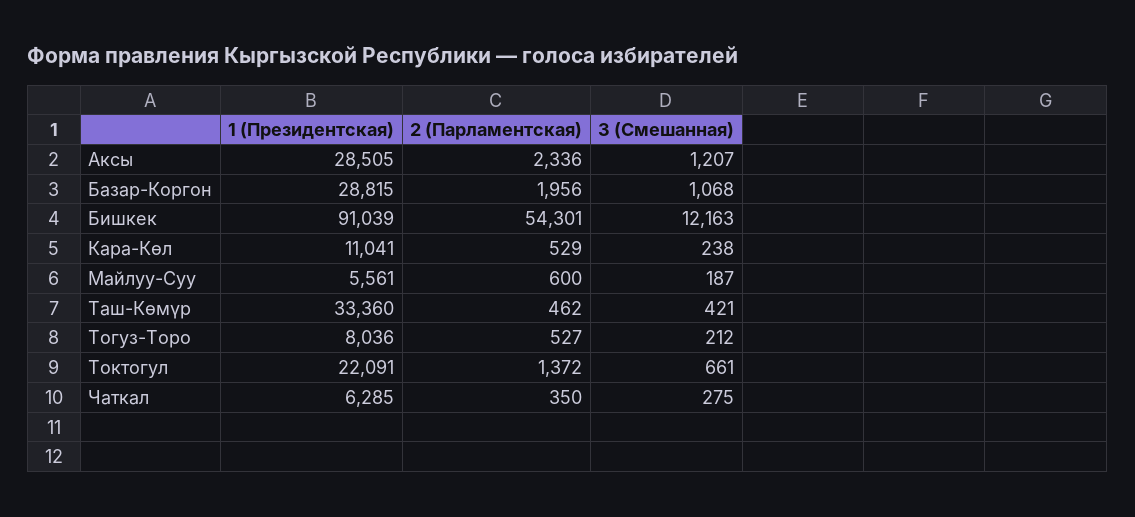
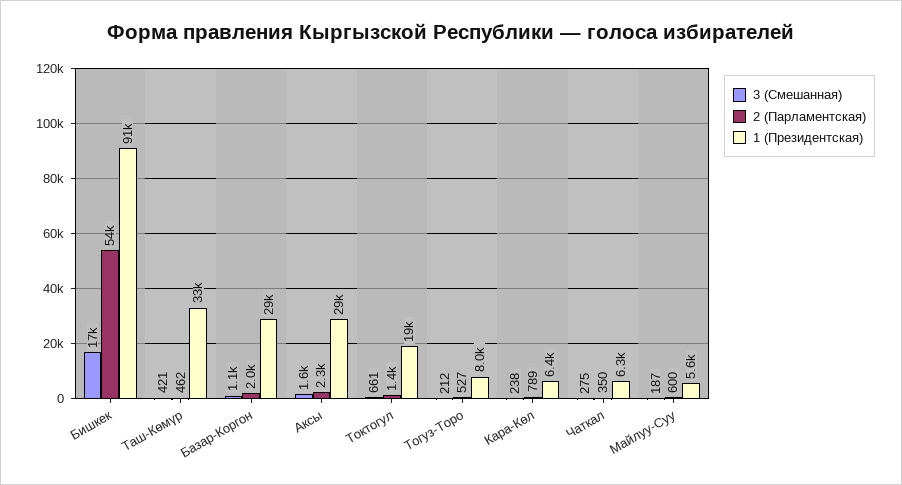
  {
    "1 (Президентская)": {
      "Аксы": 28505,
      "Базар-Коргон": 28815,
      "Бишкек": 91039,
-     "Кара-Көл": 11041,
+     "Кара-Көл": 6400,
      "Майлуу-Суу": 5561,
      "Таш-Көмүр": 33360,
      "Тогуз-Торо": 8036,
-     "Токтогул": 22091,
+     "Токтогул": 19000,
      "Чаткал": 6285
    },
    "2 (Парламентская)": {
      "Аксы": 2336,
      "Базар-Коргон": 1956,
      "Бишкек": 54301,
-     "Кара-Көл": 529,
+     "Кара-Көл": 789,
      "Майлуу-Суу": 600,
      "Таш-Көмүр": 462,
      "Тогуз-Торо": 527,
      "Токтогул": 1372,
      "Чаткал": 350
    },
    "3 (Смешанная)": {
-     "Аксы": 1207,
+     "Аксы": 1600,
      "Базар-Коргон": 1068,
-     "Бишкек": 12163,
+     "Бишкек": 17000,
      "Кара-Көл": 238,
      "Майлуу-Суу": 187,
      "Таш-Көмүр": 421,
      "Тогуз-Торо": 212,
      "Токтогул": 661,
      "Чаткал": 275
    }
  }

